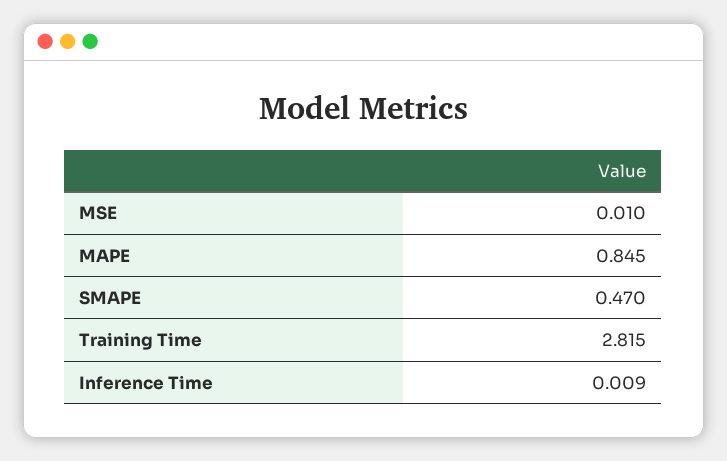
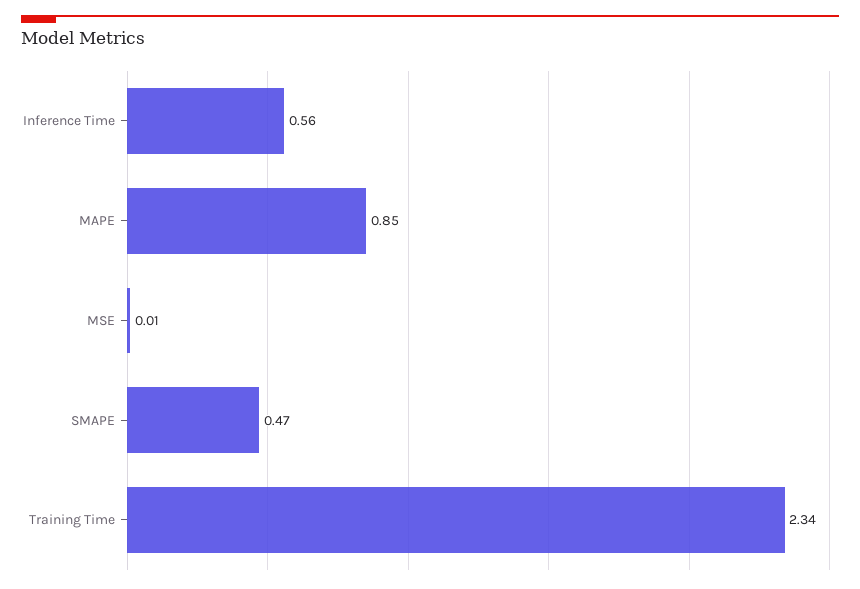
  {
    "MSE": 0.01,
    "MAPE": 0.845,
    "SMAPE": 0.47,
-   "Training Time": 2.815,
+   "Training Time": 2.34,
-   "Inference Time": 0.009
+   "Inference Time": 0.56
  }

